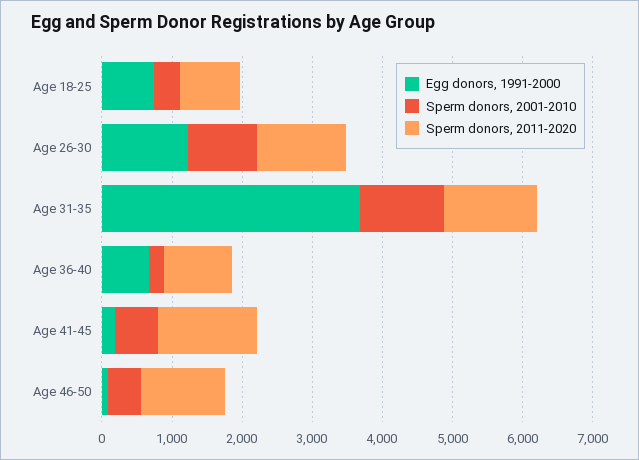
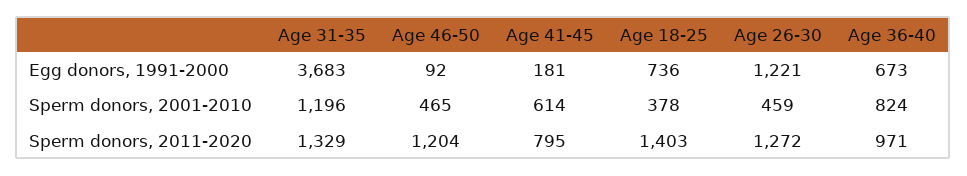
  {
    "Egg donors, 1991-2000": {
      "Age 18-25": 736,
      "Age 26-30": 1221,
      "Age 31-35": 3683,
      "Age 36-40": 673,
      "Age 41-45": 181,
      "Age 46-50": 92
    },
    "Sperm donors, 2001-2010": {
      "Age 18-25": 378,
-     "Age 26-30": 1000,
+     "Age 26-30": 459,
      "Age 31-35": 1196,
-     "Age 36-40": 200,
+     "Age 36-40": 824,
      "Age 41-45": 614,
      "Age 46-50": 465
    },
    "Sperm donors, 2011-2020": {
-     "Age 18-25": 800,
+     "Age 18-25": 1403,
      "Age 26-30": 1272,
      "Age 31-35": 1329,
      "Age 36-40": 971,
-     "Age 41-45": 1400,
+     "Age 41-45": 795,
      "Age 46-50": 1204
    }
  }

